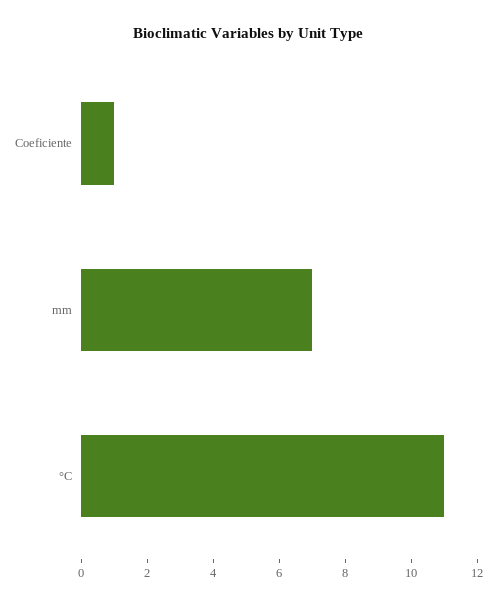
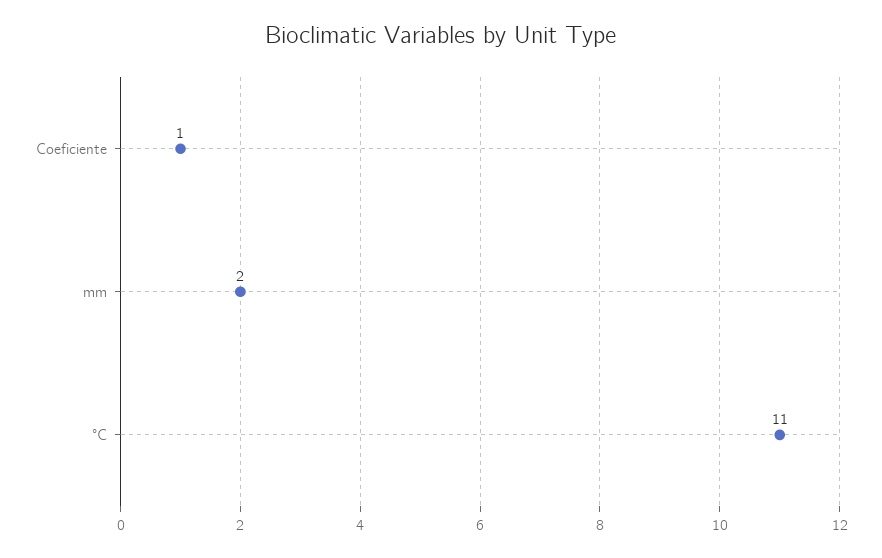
  {
    "Coeficiente": 1,
-   "mm": 7,
+   "mm": 2,
    "°C": 11
  }

